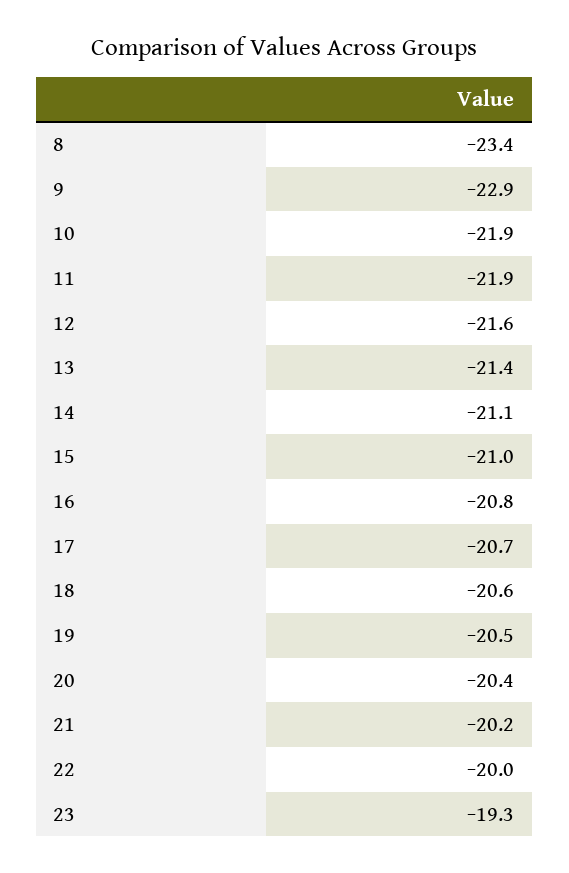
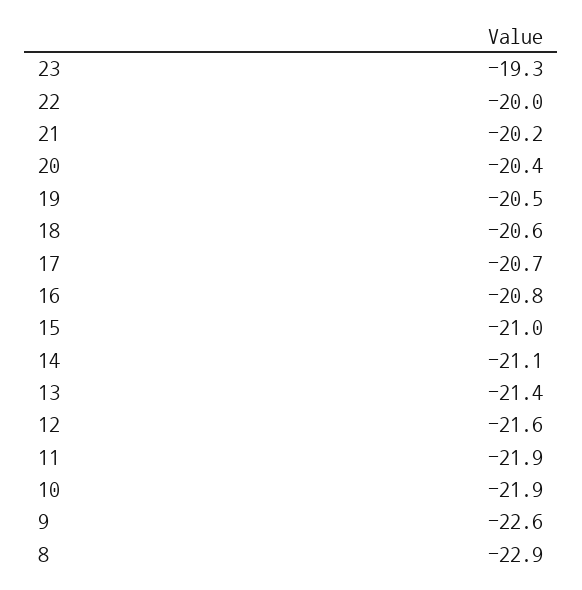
  {
-   "8": -23.4,
+   "8": -22.9,
-   "9": -22.9,
+   "9": -22.6,
    "10": -21.9,
    "11": -21.9,
    "12": -21.6,
    "13": -21.4,
    "14": -21.1,
    "15": -21,
    "16": -20.8,
    "17": -20.7,
    "18": -20.6,
    "19": -20.5,
    "20": -20.4,
    "21": -20.2,
    "22": -20,
    "23": -19.3
  }

